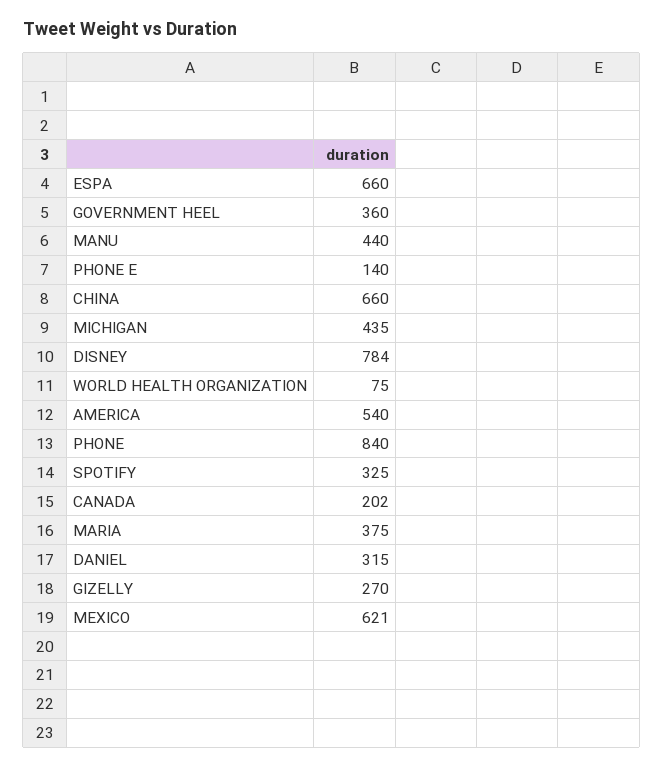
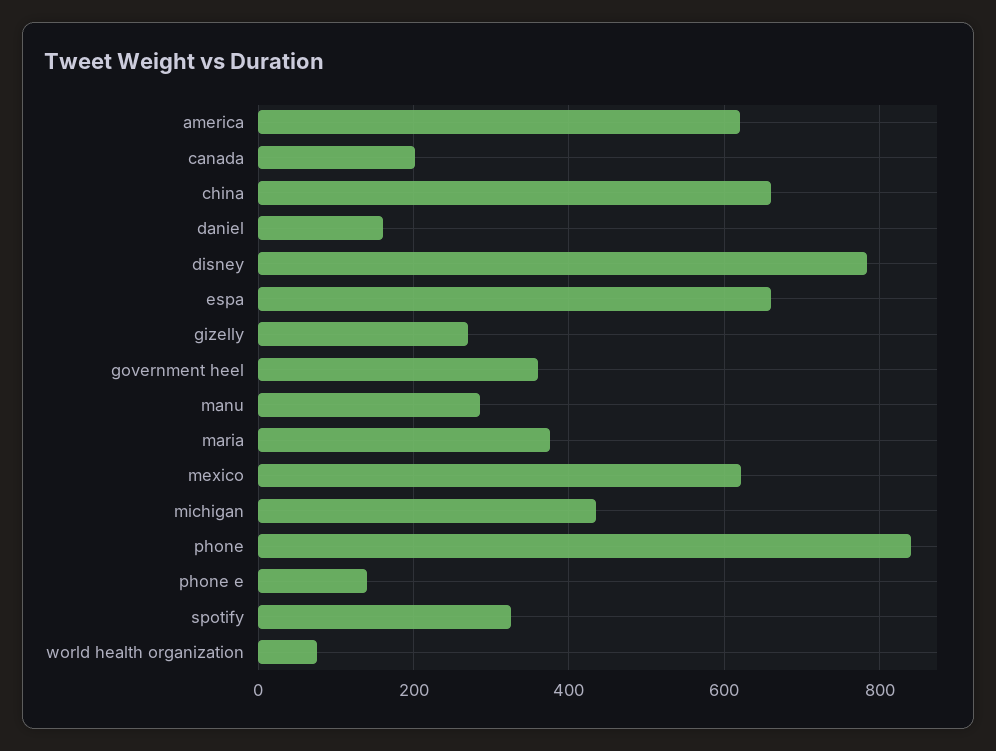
  {
    "ESPA": 660,
    "GOVERNMENT HEEL": 360,
-   "MANU": 440,
+   "MANU": 280,
    "PHONE E": 140,
    "CHINA": 660,
    "MICHIGAN": 435,
    "DISNEY": 784,
    "WORLD HEALTH ORGANIZATION": 75,
-   "AMERICA": 540,
+   "AMERICA": 620,
    "PHONE": 840,
    "SPOTIFY": 325,
    "CANADA": 202,
    "MARIA": 375,
-   "DANIEL": 315,
+   "DANIEL": 160,
    "GIZELLY": 270,
    "MEXICO": 621
  }

